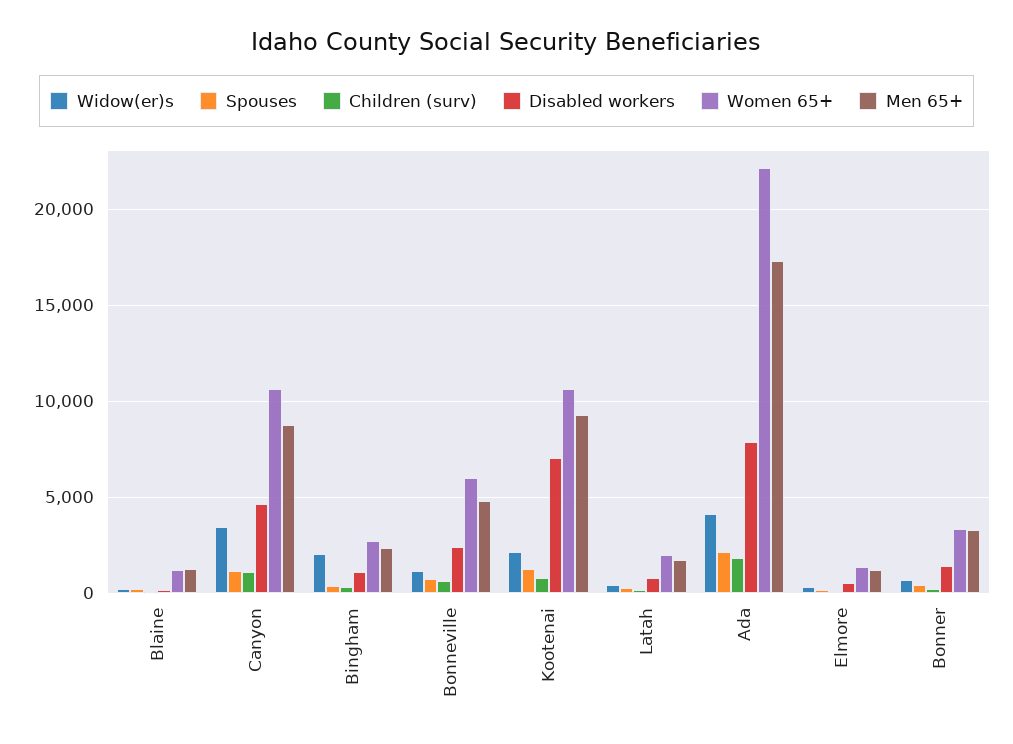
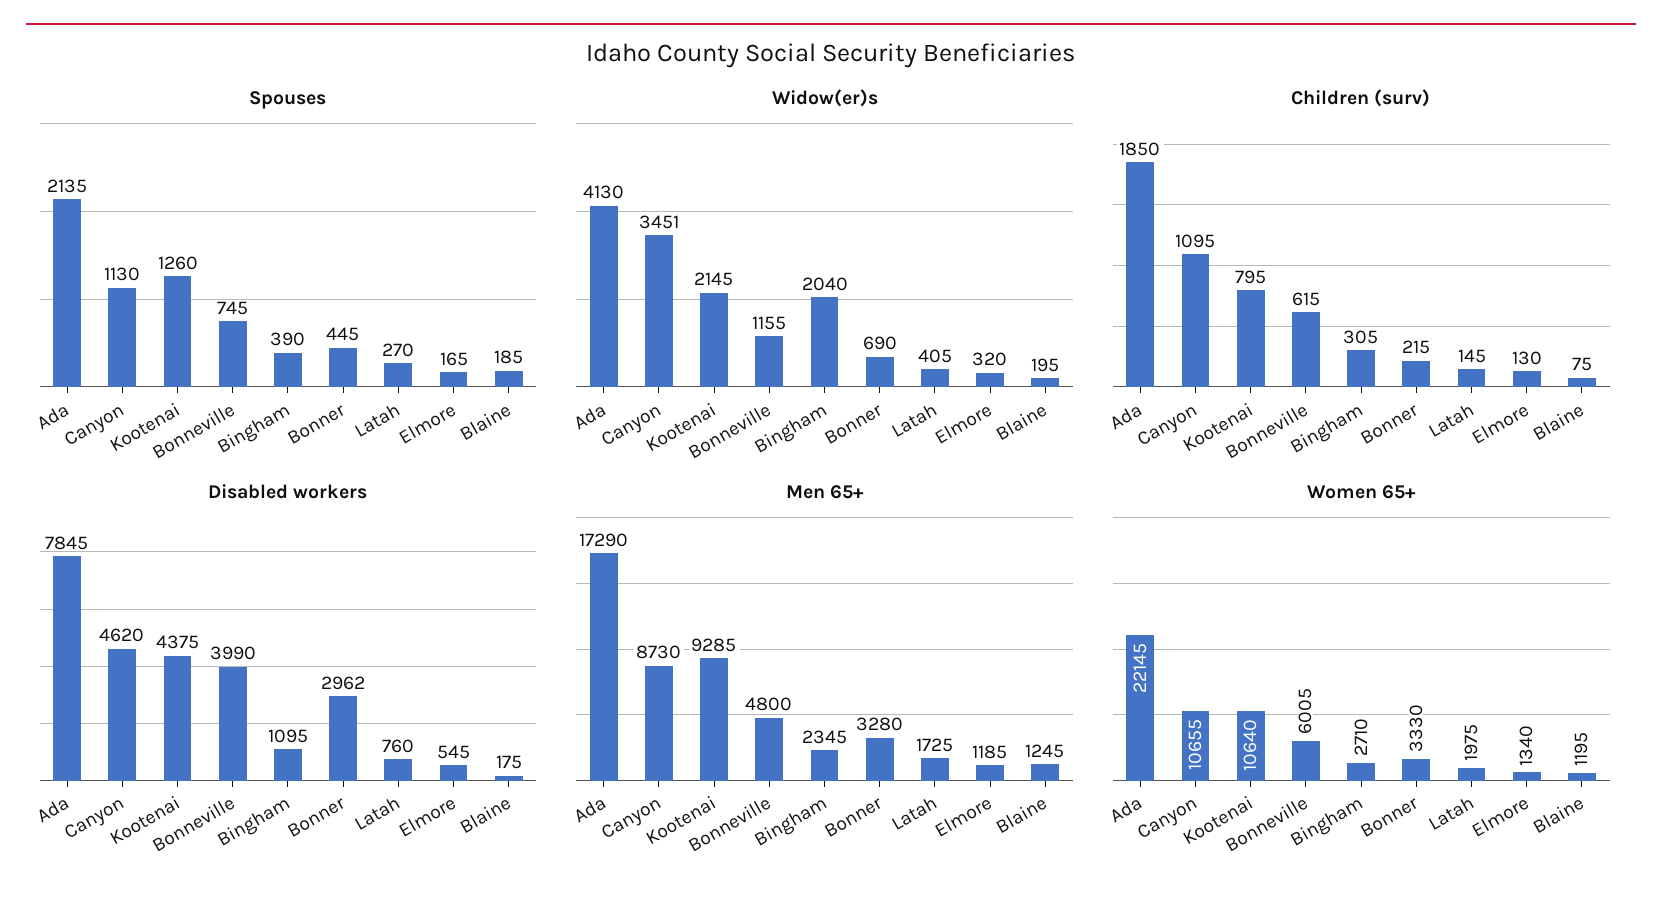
  {
    "Widow(er)s": {
      "Blaine": 195,
      "Canyon": 3451,
      "Bingham": 2040,
      "Bonneville": 1155,
      "Kootenai": 2145,
      "Latah": 405,
      "Ada": 4130,
      "Elmore": 320,
      "Bonner": 690
    },
    "Spouses": {
      "Blaine": 185,
      "Canyon": 1130,
      "Bingham": 390,
      "Bonneville": 745,
      "Kootenai": 1260,
      "Latah": 270,
      "Ada": 2135,
      "Elmore": 165,
      "Bonner": 445
    },
    "Children (surv)": {
      "Blaine": 75,
      "Canyon": 1095,
      "Bingham": 305,
      "Bonneville": 615,
      "Kootenai": 795,
      "Latah": 145,
      "Ada": 1850,
      "Elmore": 130,
      "Bonner": 215
    },
    "Disabled workers": {
      "Blaine": 175,
      "Canyon": 4620,
      "Bingham": 1095,
-     "Bonneville": 2500,
+     "Bonneville": 3990,
-     "Kootenai": 7000,
+     "Kootenai": 4375,
      "Latah": 760,
      "Ada": 7845,
      "Elmore": 545,
-     "Bonner": 1500
+     "Bonner": 2962
    },
    "Women 65+": {
      "Blaine": 1195,
      "Canyon": 10655,
      "Bingham": 2710,
      "Bonneville": 6005,
      "Kootenai": 10640,
      "Latah": 1975,
      "Ada": 22145,
      "Elmore": 1340,
      "Bonner": 3330
    },
    "Men 65+": {
      "Blaine": 1245,
      "Canyon": 8730,
      "Bingham": 2345,
      "Bonneville": 4800,
      "Kootenai": 9285,
      "Latah": 1725,
      "Ada": 17290,
      "Elmore": 1185,
      "Bonner": 3280
    }
  }

